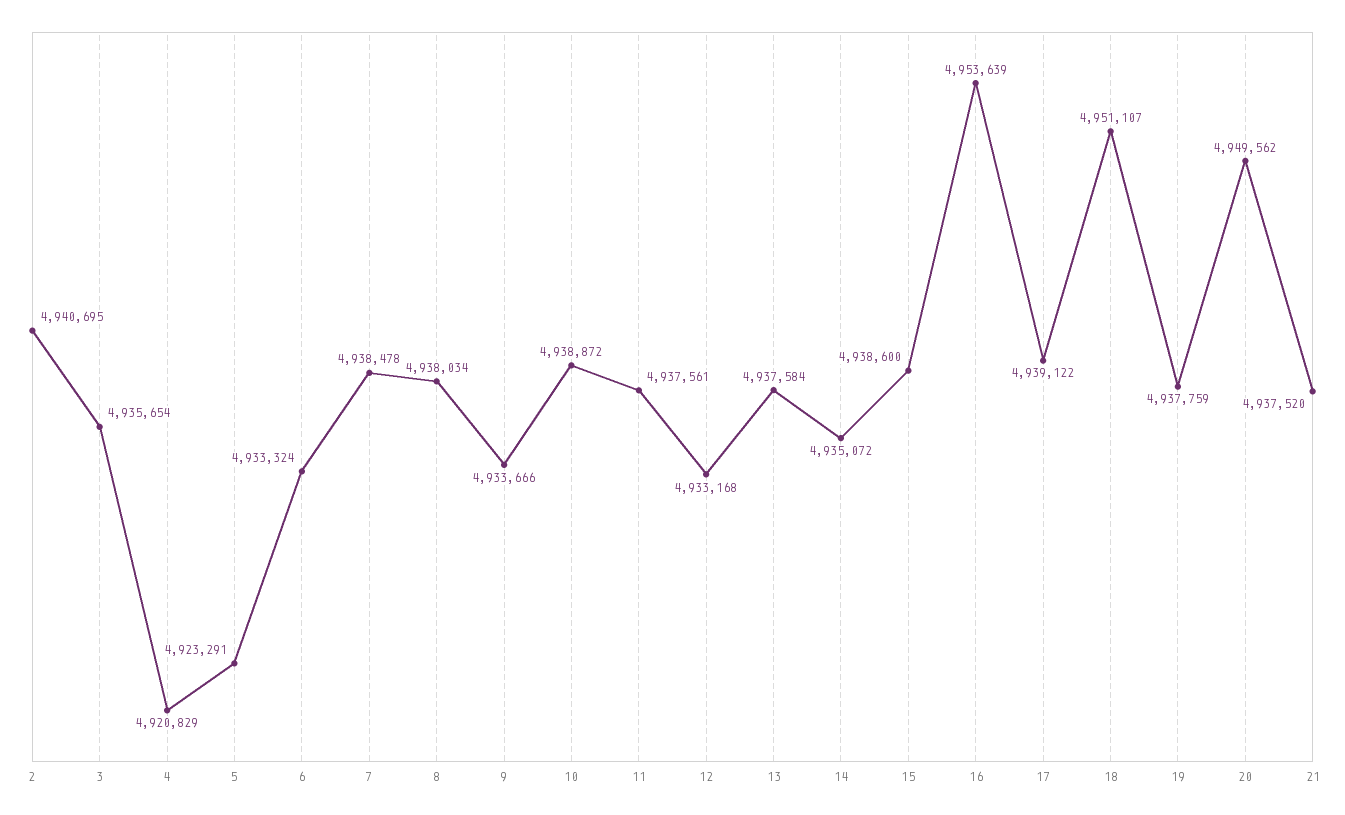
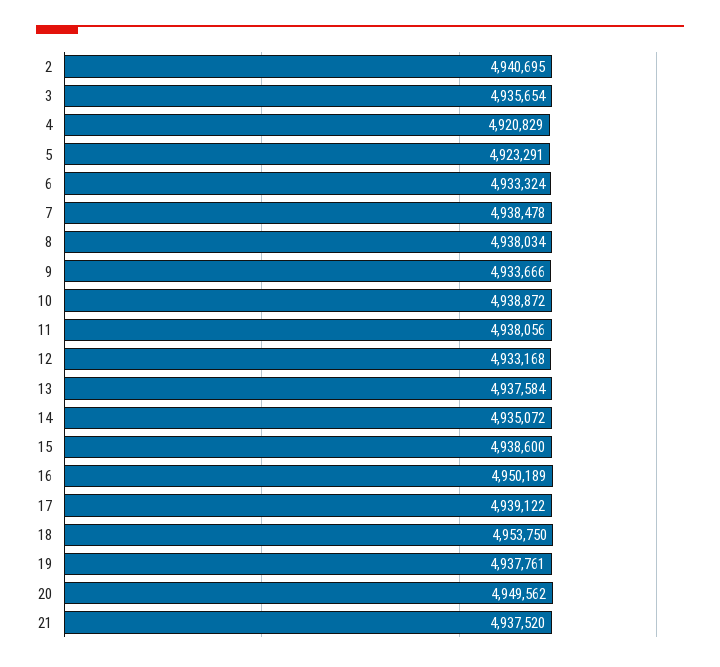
  {
    "2": 4940695,
    "3": 4935654,
    "4": 4920829,
    "5": 4923291,
    "6": 4933324,
    "7": 4938478,
    "8": 4938034,
    "9": 4933666,
    "10": 4938872,
-   "11": 4937561,
+   "11": 4938056,
    "12": 4933168,
    "13": 4937584,
    "14": 4935072,
    "15": 4938600,
-   "16": 4953639,
+   "16": 4950189,
    "17": 4939122,
-   "18": 4951107,
+   "18": 4953750,
-   "19": 4937759,
+   "19": 4937761,
    "20": 4949562,
    "21": 4937520
  }

